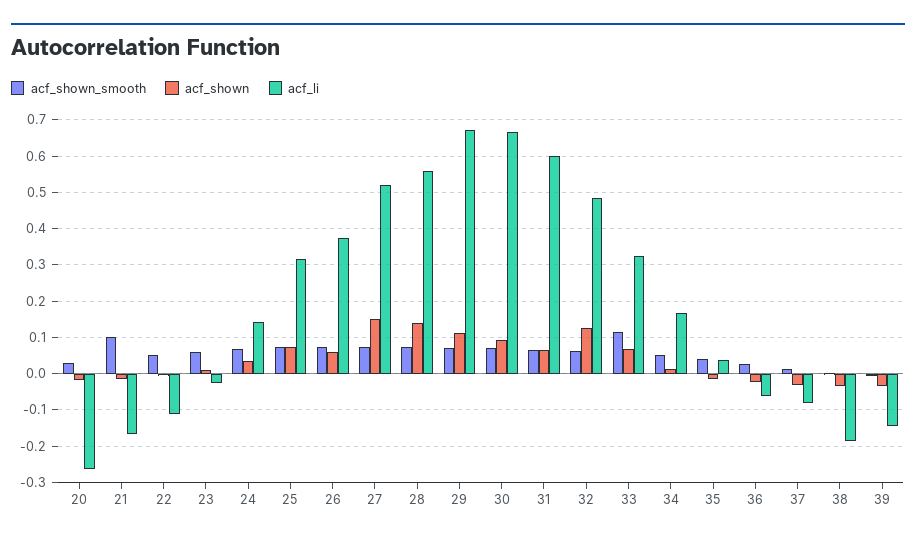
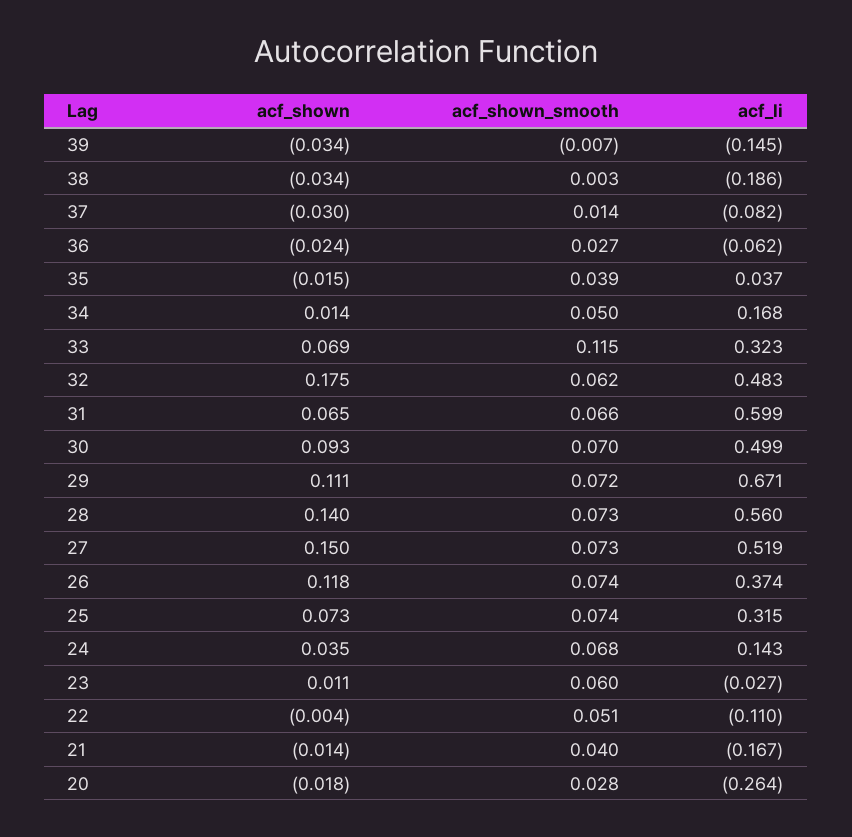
  {
    "acf_shown_smooth": {
      "20": 0.028,
-     "21": 0.1,
+     "21": 0.04,
      "22": 0.051,
      "23": 0.06,
      "24": 0.068,
      "25": 0.074,
      "26": 0.074,
      "27": 0.073,
      "28": 0.073,
      "29": 0.072,
      "30": 0.07,
      "31": 0.066,
      "32": 0.062,
      "33": 0.115,
      "34": 0.05,
      "35": 0.039,
      "36": 0.027,
      "37": 0.014,
      "38": 0.003,
      "39": -0.007
    },
    "acf_shown": {
      "20": -0.018,
      "21": -0.014,
      "22": -0.004,
      "23": 0.011,
      "24": 0.035,
      "25": 0.073,
-     "26": 0.06,
+     "26": 0.118,
      "27": 0.15,
      "28": 0.14,
      "29": 0.111,
      "30": 0.093,
      "31": 0.065,
-     "32": 0.12,
+     "32": 0.175,
      "33": 0.069,
      "34": 0.014,
      "35": -0.015,
      "36": -0.024,
      "37": -0.03,
      "38": -0.034,
      "39": -0.034
    },
    "acf_li": {
      "20": -0.264,
      "21": -0.167,
      "22": -0.11,
      "23": -0.027,
      "24": 0.143,
      "25": 0.315,
      "26": 0.374,
      "27": 0.519,
      "28": 0.56,
      "29": 0.671,
-     "30": 0.66,
+     "30": 0.499,
      "31": 0.599,
      "32": 0.483,
      "33": 0.323,
      "34": 0.168,
      "35": 0.037,
      "36": -0.062,
      "37": -0.082,
      "38": -0.186,
      "39": -0.145
    }
  }

